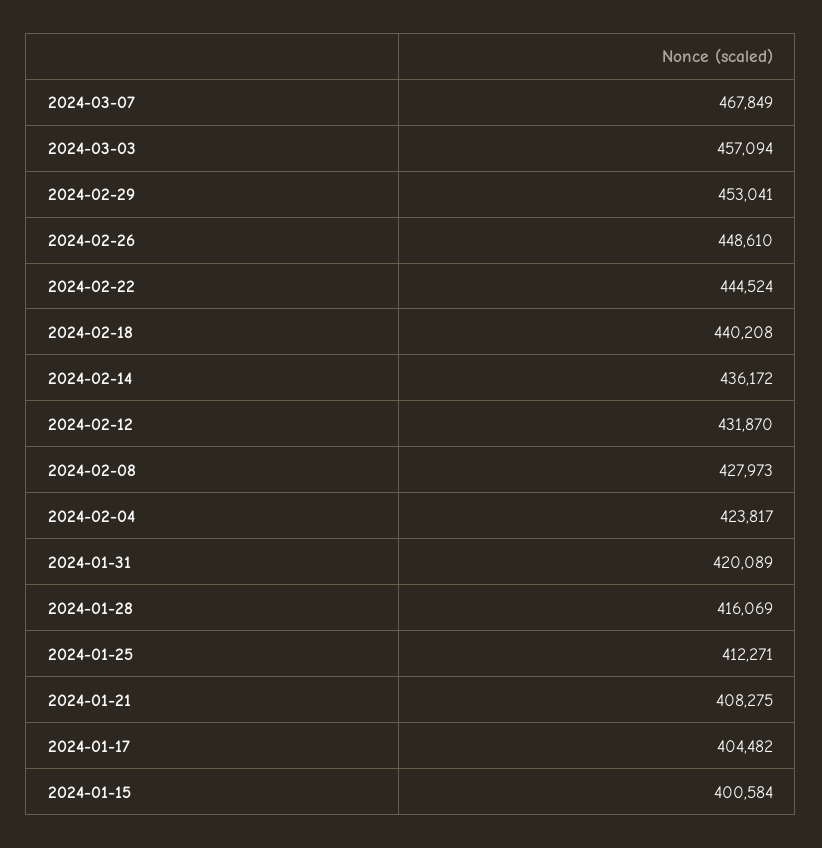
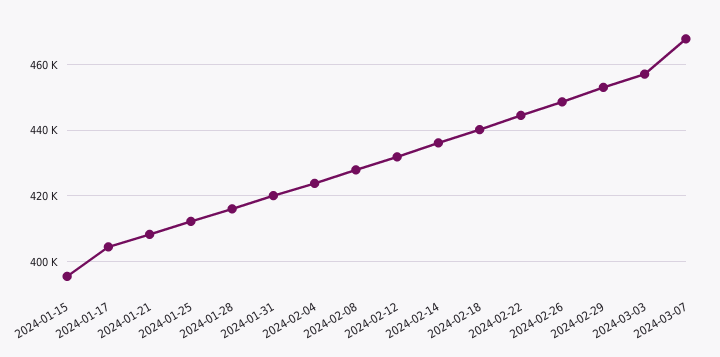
  {
    "2024-03-07": 467849,
    "2024-03-03": 457094,
    "2024-02-29": 453041,
    "2024-02-26": 448610,
    "2024-02-22": 444524,
    "2024-02-18": 440208,
    "2024-02-14": 436172,
    "2024-02-12": 431870,
    "2024-02-08": 427973,
    "2024-02-04": 423817,
    "2024-01-31": 420089,
    "2024-01-28": 416069,
    "2024-01-25": 412271,
    "2024-01-21": 408275,
    "2024-01-17": 404482,
-   "2024-01-15": 400584
+   "2024-01-15": 396000
  }

